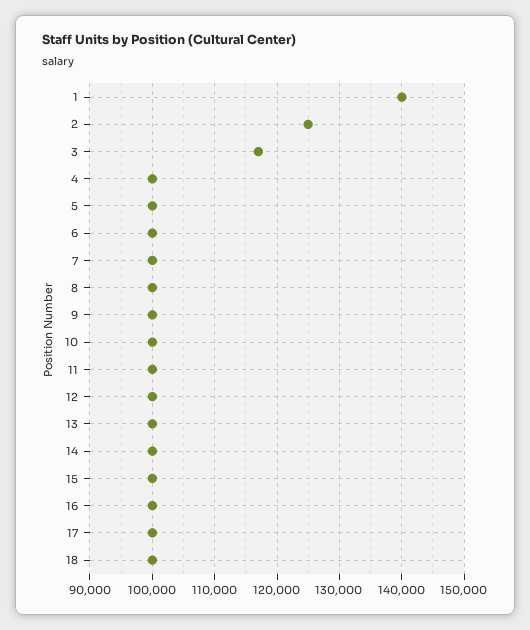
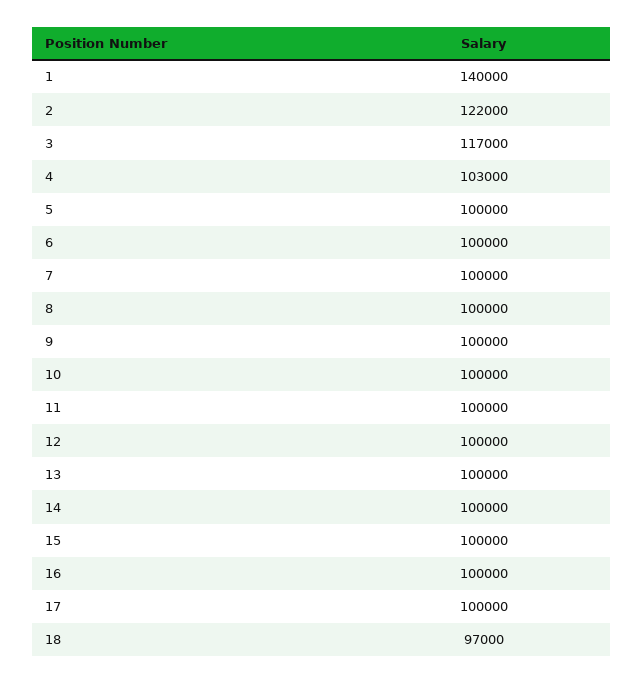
  {
    "1": 140000,
-   "2": 125000,
+   "2": 122000,
    "3": 117000,
-   "4": 100000,
+   "4": 103000,
    "5": 100000,
    "6": 100000,
    "7": 100000,
    "8": 100000,
    "9": 100000,
    "10": 100000,
    "11": 100000,
    "12": 100000,
    "13": 100000,
    "14": 100000,
    "15": 100000,
    "16": 100000,
    "17": 100000,
-   "18": 100000
+   "18": 97000
  }

